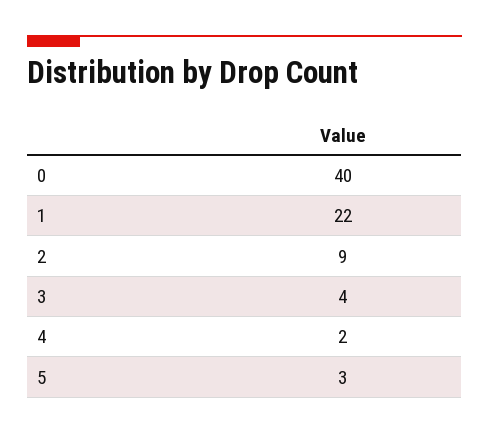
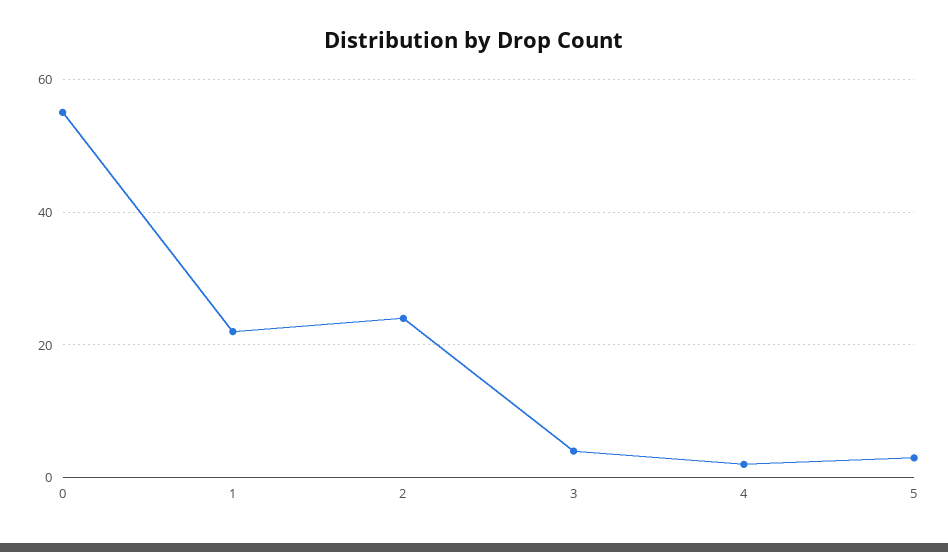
  {
-   "0": 40,
+   "0": 55,
    "1": 22,
-   "2": 9,
+   "2": 25,
    "3": 4,
    "4": 2,
    "5": 3
  }

